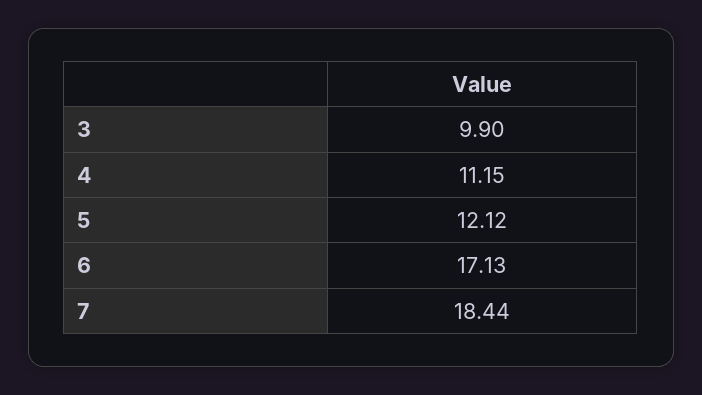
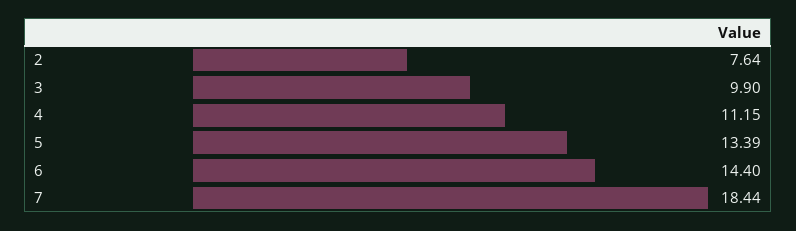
  {
    "3": 9.9,
    "4": 11.15,
-   "5": 12.12,
+   "5": 13.39,
-   "6": 17.13,
+   "6": 14.4,
-   "7": 18.44
+   "7": 18.44,
+   "2": 7.64
  }

